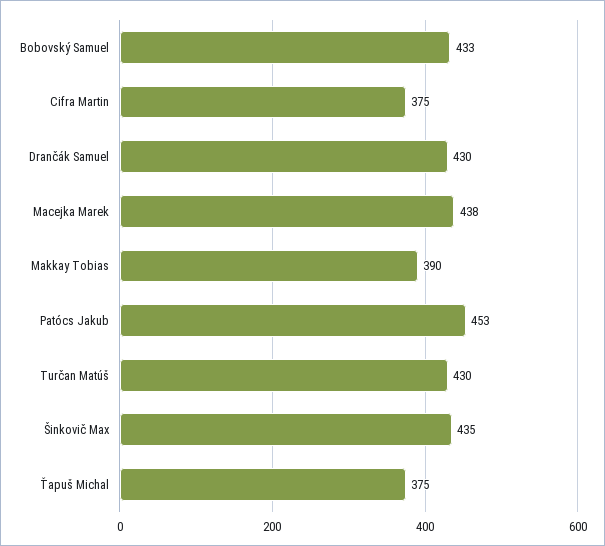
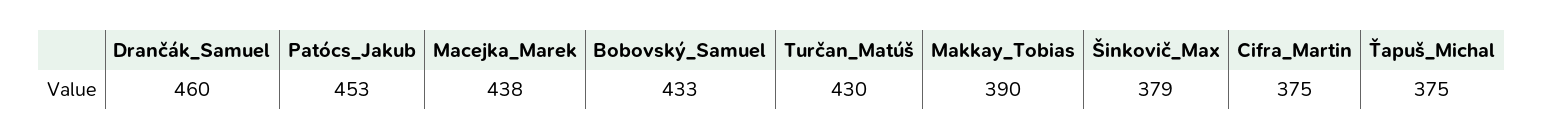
  {
    "Bobovský Samuel": 433,
    "Cifra Martin": 375,
-   "Drančák Samuel": 430,
+   "Drančák Samuel": 460,
    "Macejka Marek": 438,
    "Makkay Tobias": 390,
    "Patócs Jakub": 453,
    "Turčan Matúš": 430,
-   "Šinkovič Max": 435,
+   "Šinkovič Max": 379,
    "Ťapuš Michal": 375
  }

